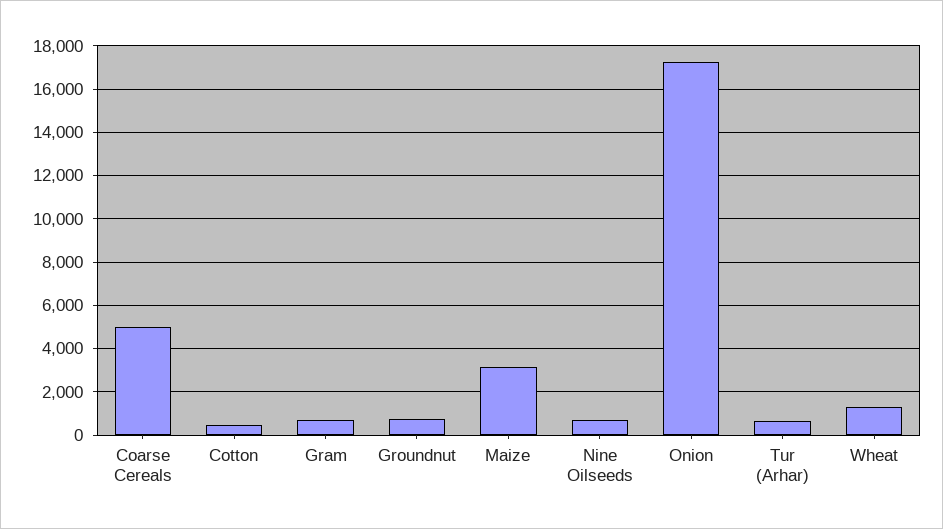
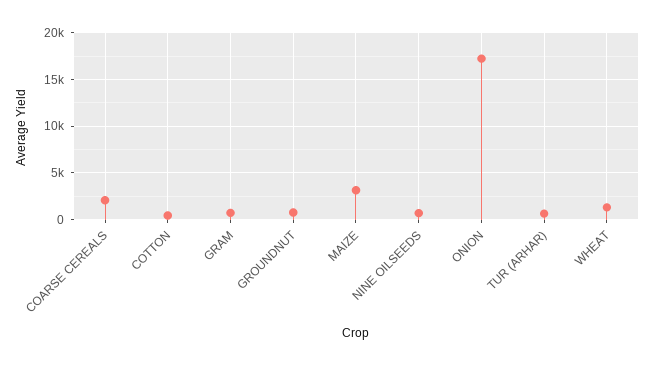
  {
-   "Coarse Cereals": 5000,
+   "Coarse Cereals": 2000,
    "Cotton": 500,
    "Gram": 500,
    "Groundnut": 1000,
    "Maize": 3000,
    "Nine Oilseeds": 500,
    "Onion": 17500,
    "Tur (Arhar)": 500,
    "Wheat": 1500
  }

